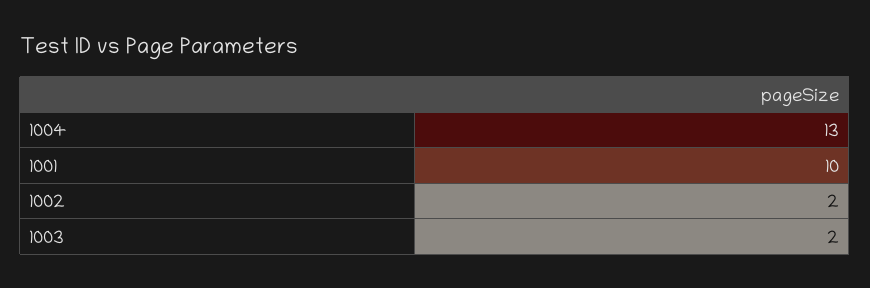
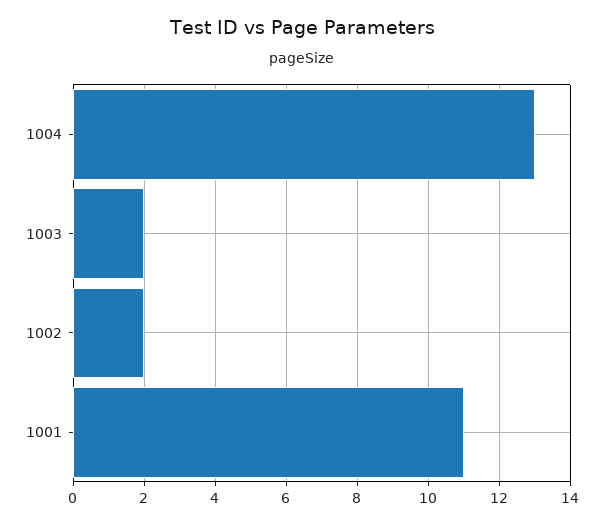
  {
    "1004": 13,
-   "1001": 10,
+   "1001": 11,
    "1002": 2,
    "1003": 2
  }

